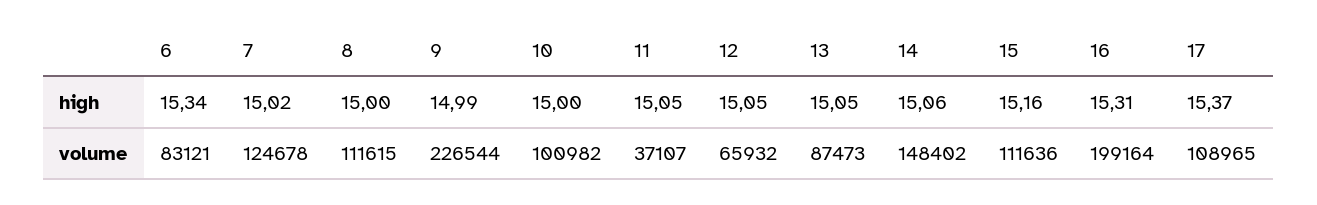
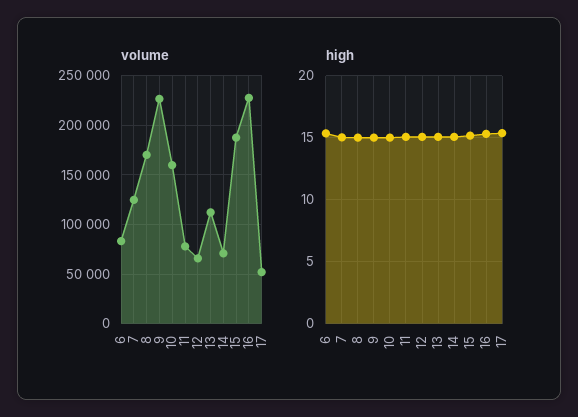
  {
    "high": {
      "6": 15.34,
      "7": 15.02,
      "8": 15,
      "9": 14.99,
      "10": 15,
      "11": 15.05,
      "12": 15.05,
      "13": 15.05,
      "14": 15.06,
      "15": 15.16,
      "16": 15.31,
      "17": 15.37
    },
    "volume": {
      "6": 83121,
      "7": 124678,
-     "8": 111615,
+     "8": 170000,
      "9": 226544,
-     "10": 100982,
+     "10": 160000,
-     "11": 37107,
+     "11": 80000,
      "12": 65932,
-     "13": 87473,
+     "13": 110000,
-     "14": 148402,
+     "14": 70000,
-     "15": 111636,
+     "15": 190000,
-     "16": 199164,
+     "16": 230000,
-     "17": 108965
+     "17": 50000
    }
  }

